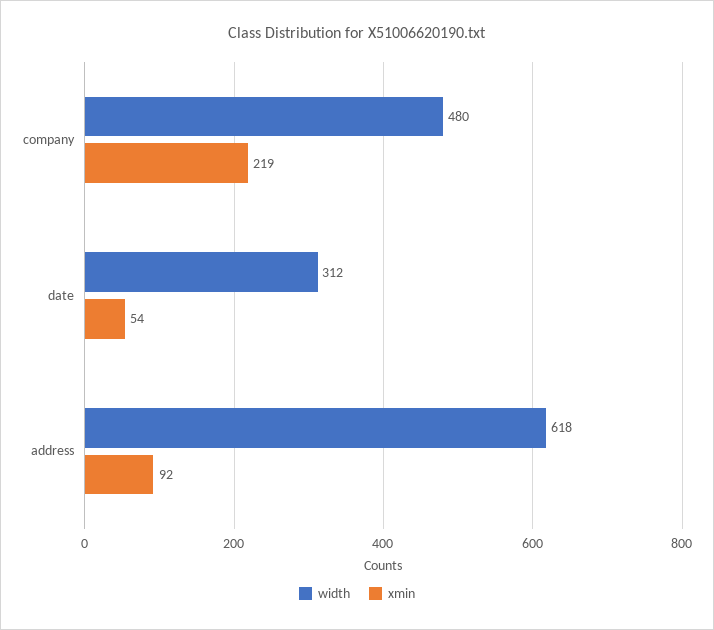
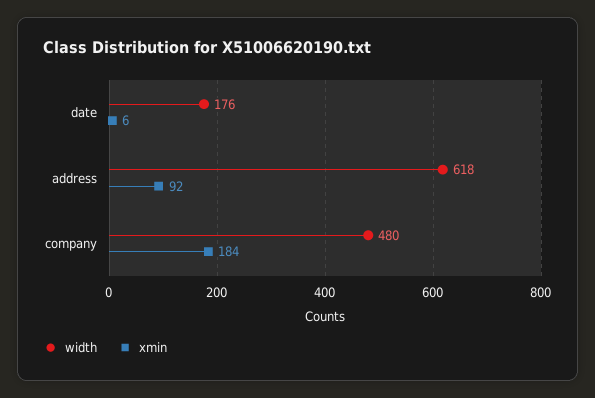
  {
    "width": {
      "company": 480,
-     "date": 312,
+     "date": 176,
      "address": 618
    },
    "xmin": {
-     "company": 219,
+     "company": 184,
-     "date": 54,
+     "date": 6,
      "address": 92
    }
  }

